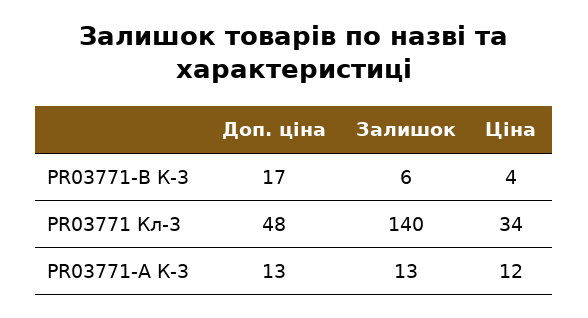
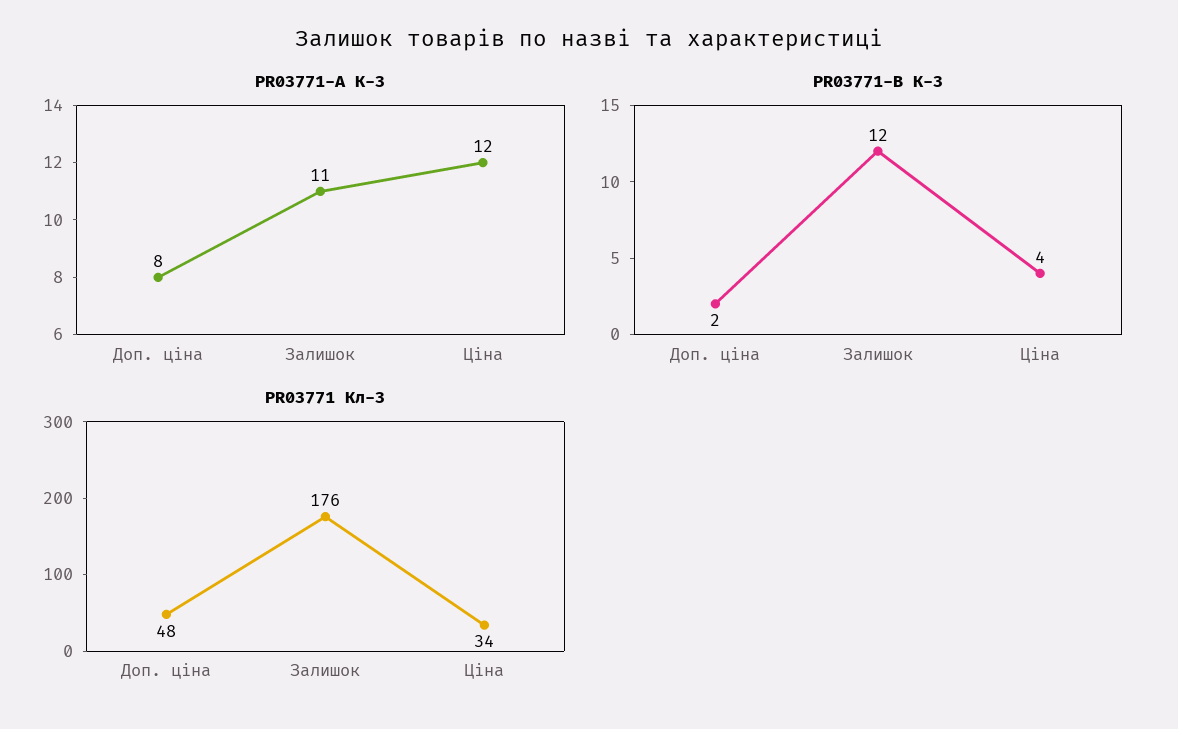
  {
    "PR03771-B К-3": {
-     "Доп. ціна": 17,
+     "Доп. ціна": 2,
-     "Залишок": 6,
+     "Залишок": 12,
      "Ціна": 4
    },
    "PR03771 Кл-3": {
      "Доп. ціна": 48,
-     "Залишок": 140,
+     "Залишок": 176,
      "Ціна": 34
    },
    "PR03771-A К-3": {
-     "Доп. ціна": 13,
+     "Доп. ціна": 8,
-     "Залишок": 13,
+     "Залишок": 11,
      "Ціна": 12
    }
  }

